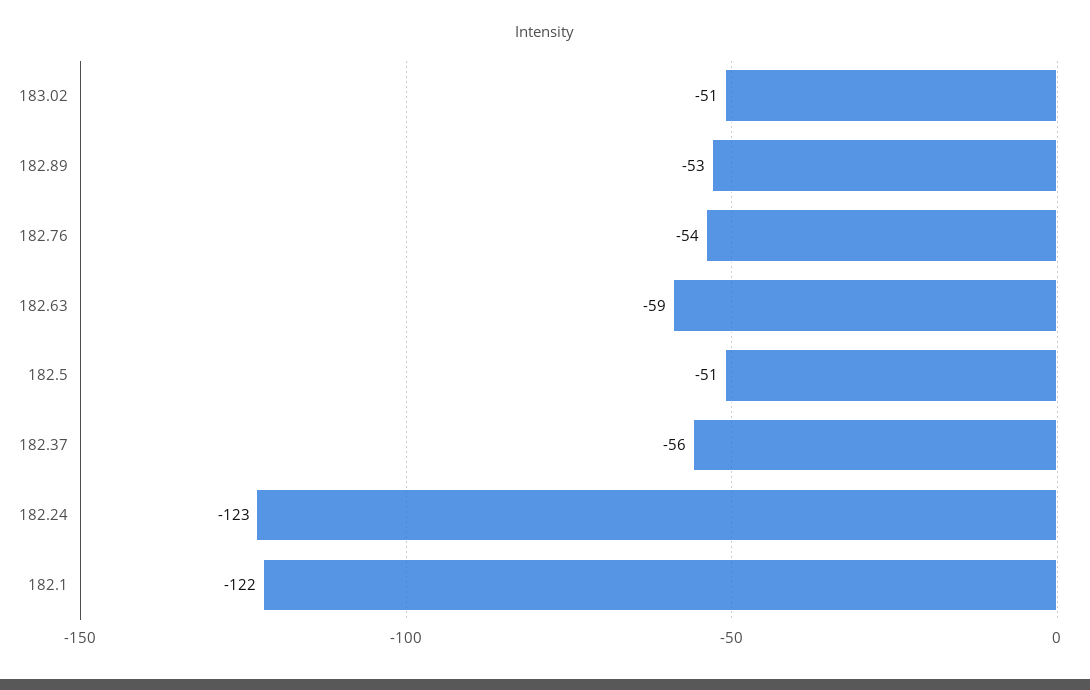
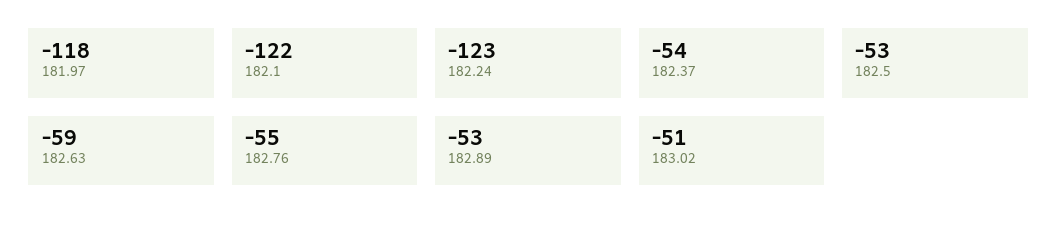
  {
    "183.02": -51,
    "182.89": -53,
-   "182.76": -54,
+   "182.76": -55,
    "182.63": -59,
-   "182.5": -51,
+   "182.5": -53,
-   "182.37": -56,
+   "182.37": -54,
    "182.24": -123,
-   "182.1": -122
+   "182.1": -122,
+   "181.97": -118
  }

